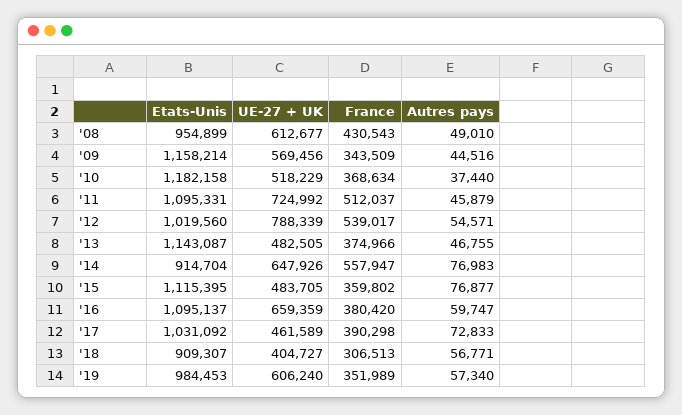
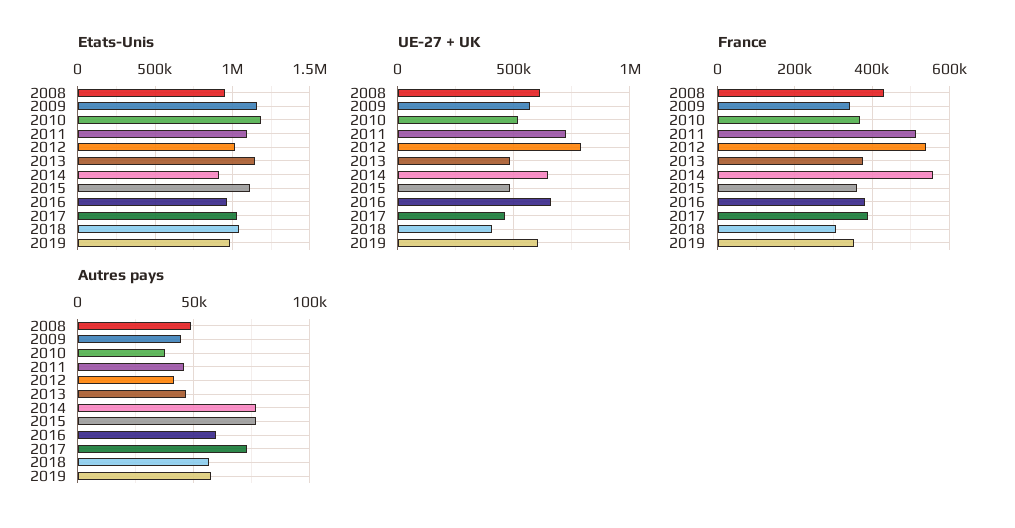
  {
    "Etats-Unis": {
      "'08": 954899,
      "'09": 1158214,
      "'10": 1182158,
      "'11": 1095331,
      "'12": 1019560,
      "'13": 1143087,
      "'14": 914704,
      "'15": 1115395,
-     "'16": 1095137,
+     "'16": 950000,
      "'17": 1031092,
-     "'18": 909307,
+     "'18": 1050000,
      "'19": 984453
    },
    "UE-27 + UK": {
      "'08": 612677,
      "'09": 569456,
      "'10": 518229,
      "'11": 724992,
      "'12": 788339,
      "'13": 482505,
      "'14": 647926,
      "'15": 483705,
      "'16": 659359,
      "'17": 461589,
      "'18": 404727,
      "'19": 606240
    },
    "France": {
      "'08": 430543,
      "'09": 343509,
      "'10": 368634,
      "'11": 512037,
      "'12": 539017,
      "'13": 374966,
      "'14": 557947,
      "'15": 359802,
      "'16": 380420,
      "'17": 390298,
      "'18": 306513,
      "'19": 351989
    },
    "Autres pays": {
      "'08": 49010,
      "'09": 44516,
      "'10": 37440,
      "'11": 45879,
-     "'12": 54571,
+     "'12": 40000,
      "'13": 46755,
      "'14": 76983,
      "'15": 76877,
      "'16": 59747,
      "'17": 72833,
      "'18": 56771,
      "'19": 57340
    }
  }

